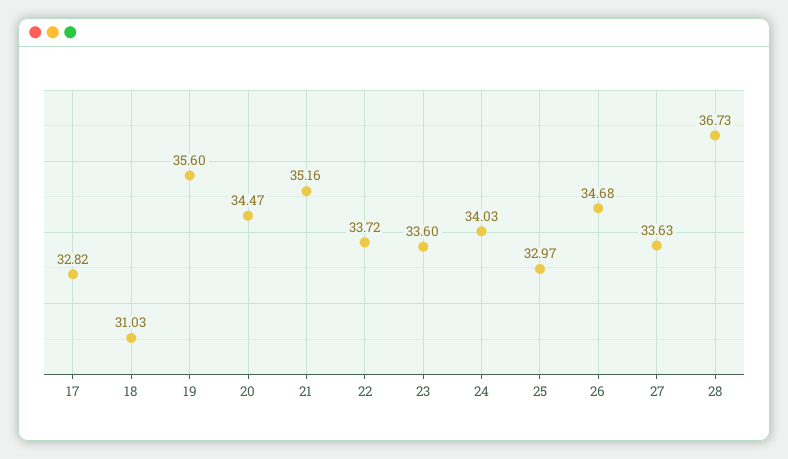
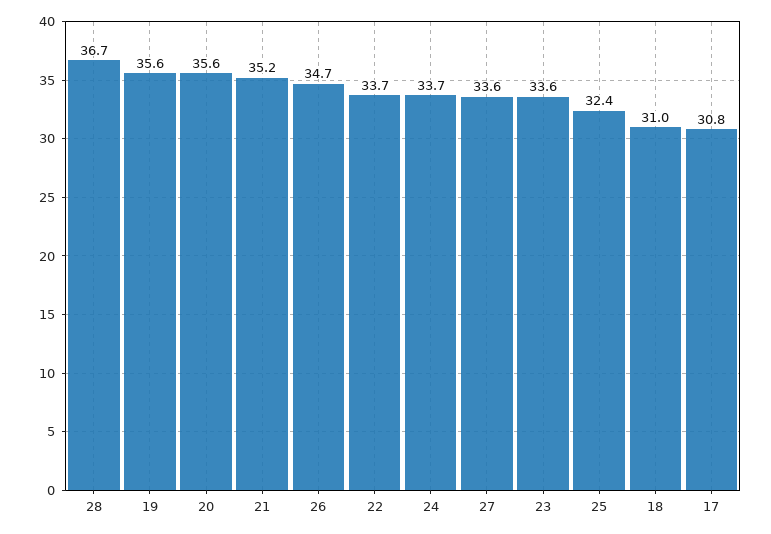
  {
-   "17": 32.82,
+   "17": 30.8,
    "18": 31.03,
    "19": 35.6,
-   "20": 34.47,
+   "20": 35.6,
    "21": 35.16,
    "22": 33.72,
    "23": 33.6,
-   "24": 34.03,
+   "24": 33.7,
-   "25": 32.97,
+   "25": 32.4,
    "26": 34.68,
    "27": 33.63,
    "28": 36.73
  }

